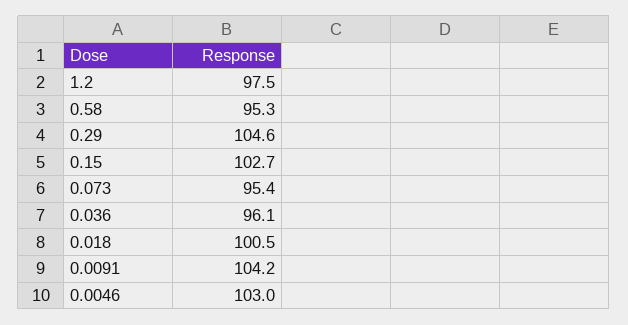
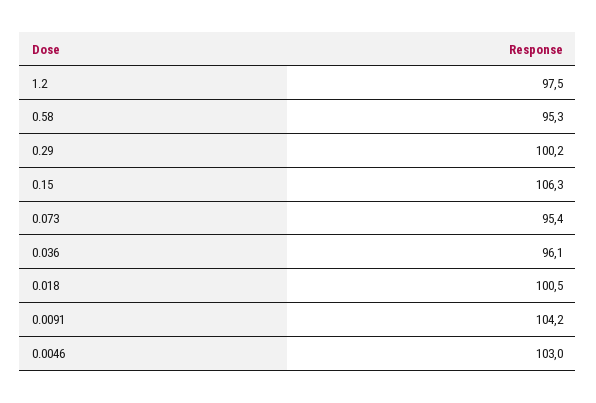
  {
    "1.2": 97.5,
    "0.58": 95.3,
-   "0.29": 104.6,
+   "0.29": 100.2,
-   "0.15": 102.7,
+   "0.15": 106.3,
    "0.073": 95.4,
    "0.036": 96.1,
    "0.018": 100.5,
    "0.0091": 104.2,
    "0.0046": 103
  }

